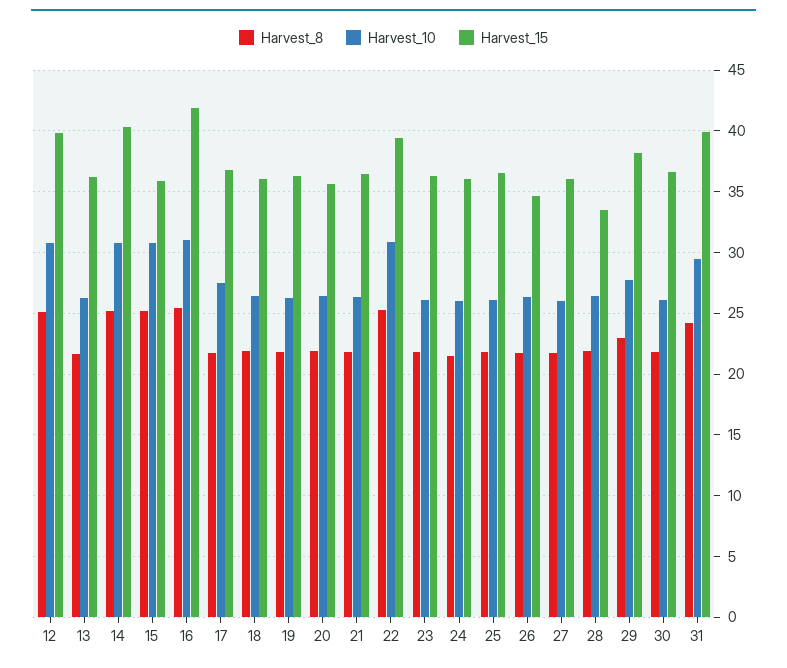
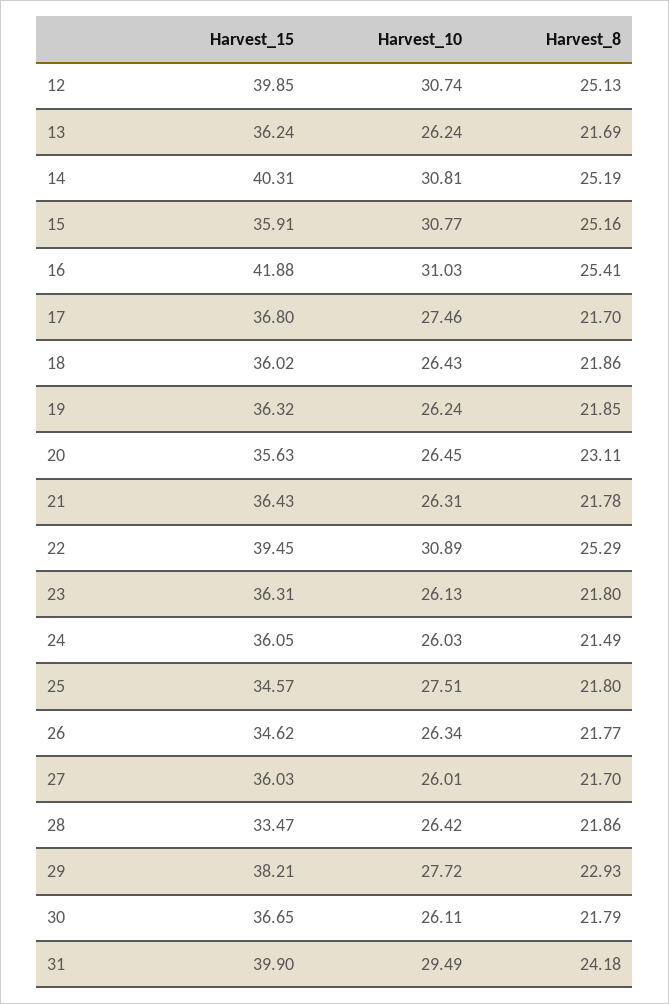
  {
    "Harvest_8": {
      "12": 25.13,
      "13": 21.69,
      "14": 25.19,
      "15": 25.16,
      "16": 25.41,
      "17": 21.7,
      "18": 21.86,
      "19": 21.85,
-     "20": 22,
+     "20": 23.11,
      "21": 21.78,
      "22": 25.29,
      "23": 21.8,
      "24": 21.49,
      "25": 21.8,
      "26": 21.77,
      "27": 21.7,
      "28": 21.86,
      "29": 22.93,
      "30": 21.79,
      "31": 24.18
    },
    "Harvest_10": {
      "12": 30.74,
      "13": 26.24,
      "14": 30.81,
      "15": 30.77,
      "16": 31.03,
      "17": 27.46,
      "18": 26.43,
      "19": 26.24,
      "20": 26.45,
      "21": 26.31,
      "22": 30.89,
      "23": 26.13,
      "24": 26.03,
-     "25": 26,
+     "25": 27.51,
      "26": 26.34,
      "27": 26.01,
      "28": 26.42,
      "29": 27.72,
      "30": 26.11,
      "31": 29.49
    },
    "Harvest_15": {
      "12": 39.85,
      "13": 36.24,
      "14": 40.31,
      "15": 35.91,
      "16": 41.88,
      "17": 36.8,
      "18": 36.02,
      "19": 36.32,
      "20": 35.63,
      "21": 36.43,
      "22": 39.45,
      "23": 36.31,
      "24": 36.05,
-     "25": 36.5,
+     "25": 34.57,
      "26": 34.62,
      "27": 36.03,
      "28": 33.47,
      "29": 38.21,
      "30": 36.65,
      "31": 39.9
    }
  }

